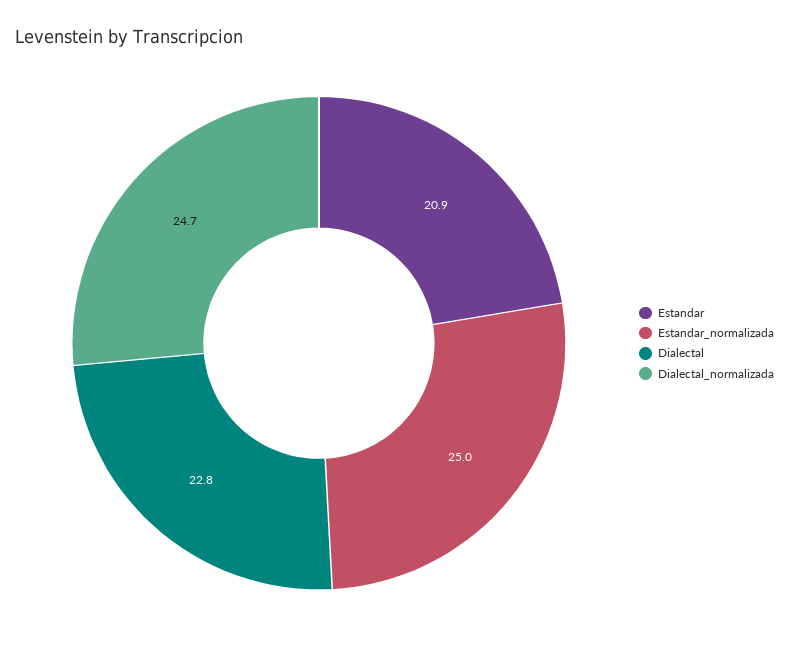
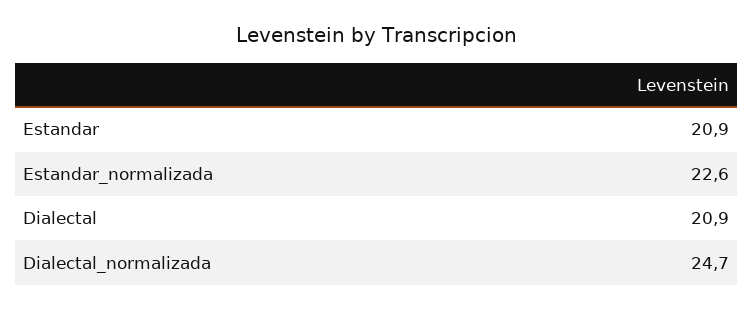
  {
    "Estandar": 20.9,
-   "Estandar_normalizada": 25,
+   "Estandar_normalizada": 22.6,
-   "Dialectal": 22.8,
+   "Dialectal": 20.9,
    "Dialectal_normalizada": 24.7
  }

